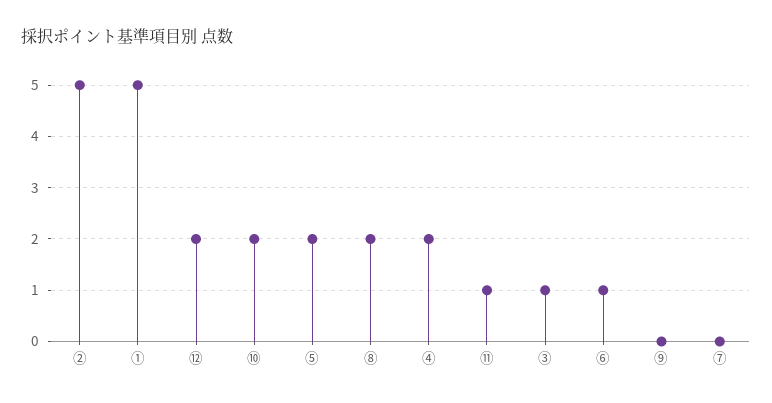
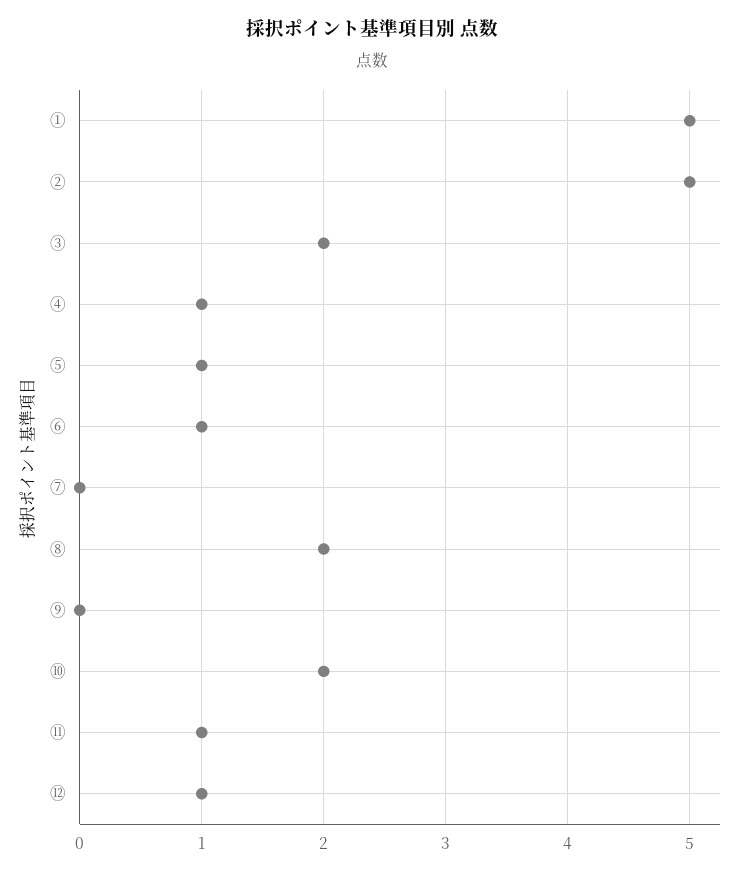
  {
    "②": 5,
    "①": 5,
-   "⑫": 2,
+   "⑫": 1,
    "⑩": 2,
-   "⑤": 2,
+   "⑤": 1,
    "⑧": 2,
-   "④": 2,
+   "④": 1,
    "⑪": 1,
-   "③": 1,
+   "③": 2,
    "⑥": 1,
    "⑨": 0,
    "⑦": 0
  }

